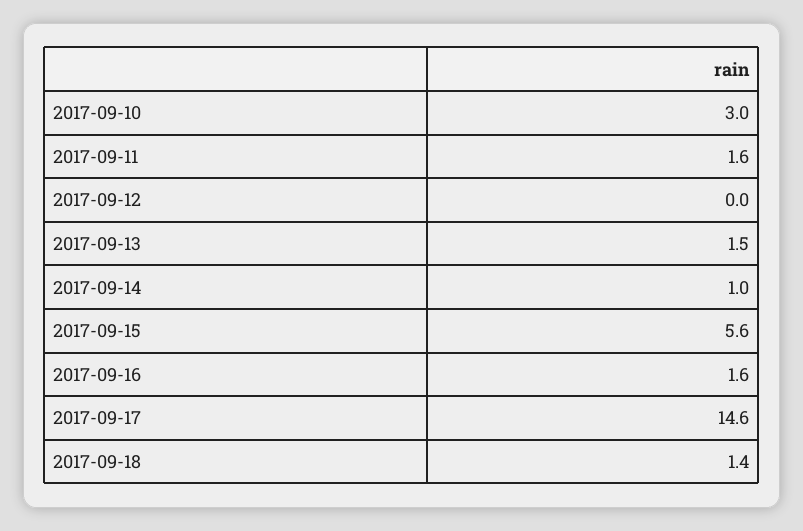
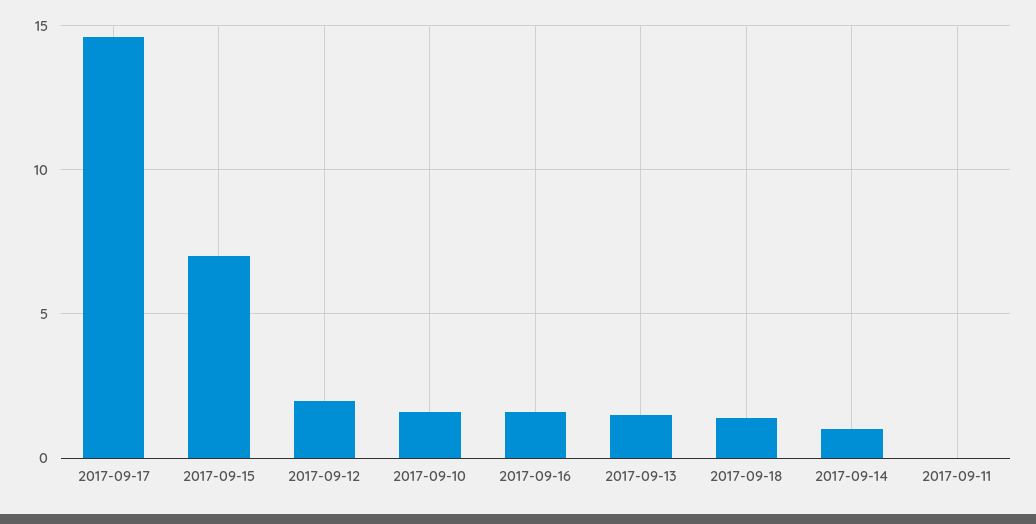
  {
-   "2017-09-10": 3,
+   "2017-09-10": 1.5,
-   "2017-09-11": 1.6,
+   "2017-09-11": 0,
-   "2017-09-12": 0,
+   "2017-09-12": 2,
    "2017-09-13": 1.5,
    "2017-09-14": 1,
-   "2017-09-15": 5.6,
+   "2017-09-15": 7,
    "2017-09-16": 1.6,
    "2017-09-17": 14.6,
    "2017-09-18": 1.4
  }

